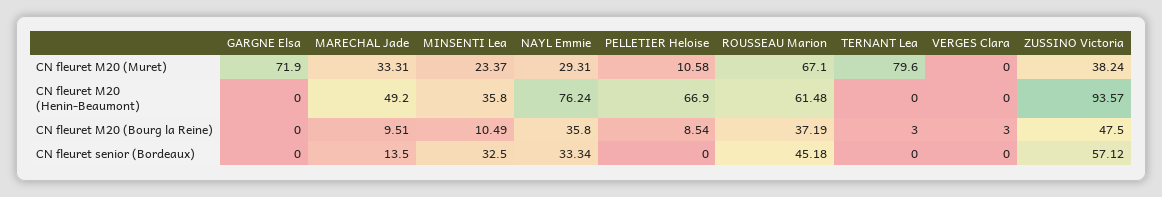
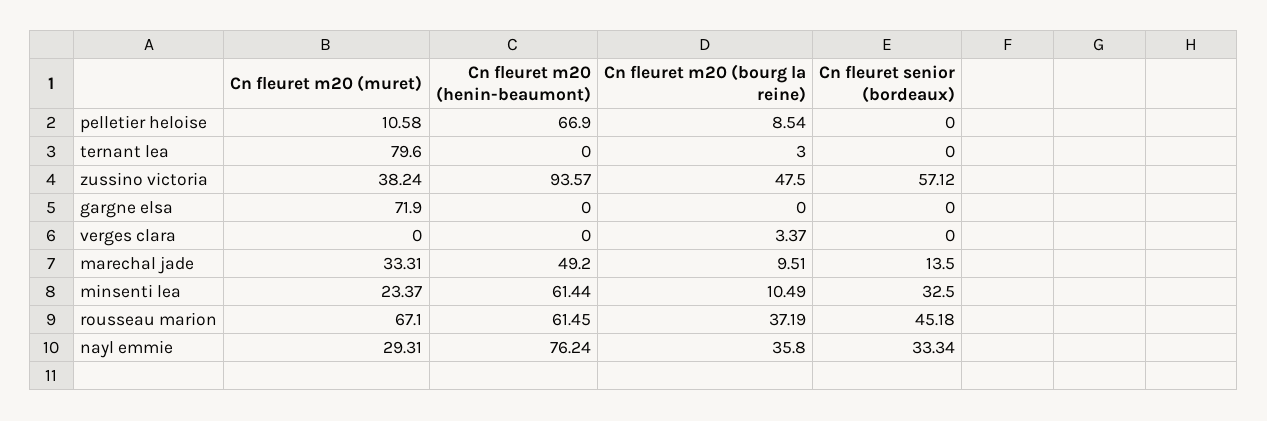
  {
    "GARGNE Elsa": {
      "CN fleuret M20 (Muret)": 71.9,
      "CN fleuret M20 (Henin-Beaumont)": 0,
      "CN fleuret M20 (Bourg la Reine)": 0,
      "CN fleuret senior (Bordeaux)": 0
    },
    "MARECHAL Jade": {
      "CN fleuret M20 (Muret)": 33.31,
      "CN fleuret M20 (Henin-Beaumont)": 49.2,
      "CN fleuret M20 (Bourg la Reine)": 9.51,
      "CN fleuret senior (Bordeaux)": 13.5
    },
    "MINSENTI Lea": {
      "CN fleuret M20 (Muret)": 23.37,
-     "CN fleuret M20 (Henin-Beaumont)": 35.8,
+     "CN fleuret M20 (Henin-Beaumont)": 61.44,
      "CN fleuret M20 (Bourg la Reine)": 10.49,
      "CN fleuret senior (Bordeaux)": 32.5
    },
    "NAYL Emmie": {
      "CN fleuret M20 (Muret)": 29.31,
      "CN fleuret M20 (Henin-Beaumont)": 76.24,
      "CN fleuret M20 (Bourg la Reine)": 35.8,
      "CN fleuret senior (Bordeaux)": 33.34
    },
    "PELLETIER Heloise": {
      "CN fleuret M20 (Muret)": 10.58,
      "CN fleuret M20 (Henin-Beaumont)": 66.9,
      "CN fleuret M20 (Bourg la Reine)": 8.54,
      "CN fleuret senior (Bordeaux)": 0
    },
    "ROUSSEAU Marion": {
      "CN fleuret M20 (Muret)": 67.1,
-     "CN fleuret M20 (Henin-Beaumont)": 61.48,
+     "CN fleuret M20 (Henin-Beaumont)": 61.45,
      "CN fleuret M20 (Bourg la Reine)": 37.19,
      "CN fleuret senior (Bordeaux)": 45.18
    },
    "TERNANT Lea": {
      "CN fleuret M20 (Muret)": 79.6,
      "CN fleuret M20 (Henin-Beaumont)": 0,
      "CN fleuret M20 (Bourg la Reine)": 3,
      "CN fleuret senior (Bordeaux)": 0
    },
    "VERGES Clara": {
      "CN fleuret M20 (Muret)": 0,
      "CN fleuret M20 (Henin-Beaumont)": 0,
-     "CN fleuret M20 (Bourg la Reine)": 3,
+     "CN fleuret M20 (Bourg la Reine)": 3.37,
      "CN fleuret senior (Bordeaux)": 0
    },
    "ZUSSINO Victoria": {
      "CN fleuret M20 (Muret)": 38.24,
      "CN fleuret M20 (Henin-Beaumont)": 93.57,
      "CN fleuret M20 (Bourg la Reine)": 47.5,
      "CN fleuret senior (Bordeaux)": 57.12
    }
  }

